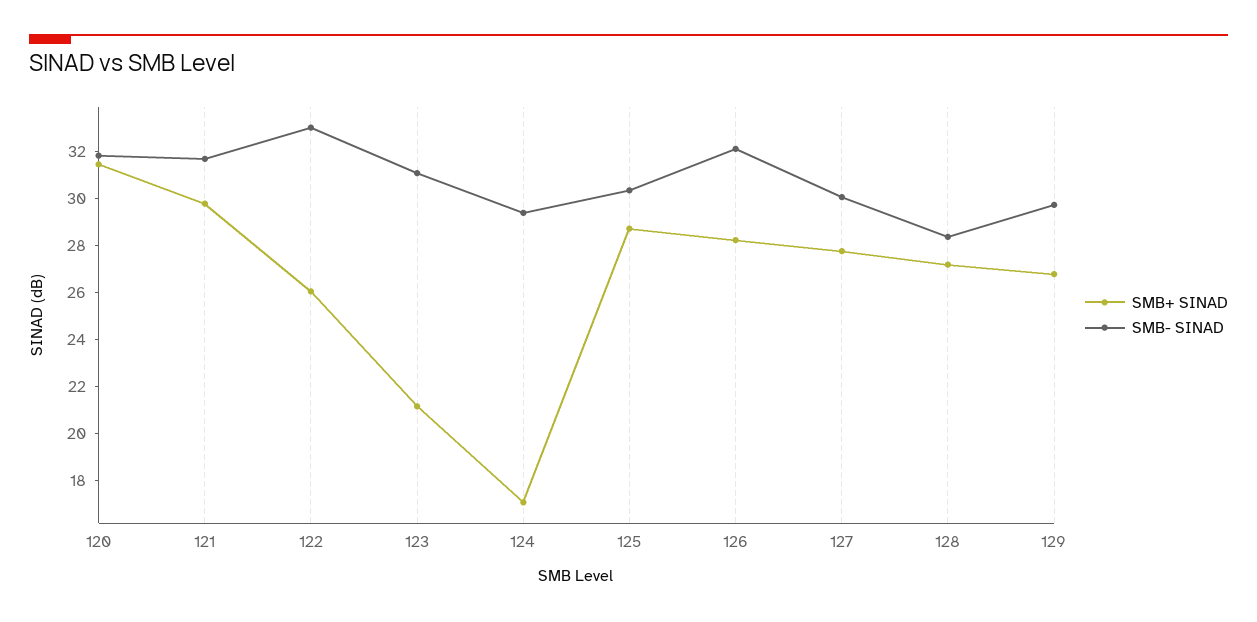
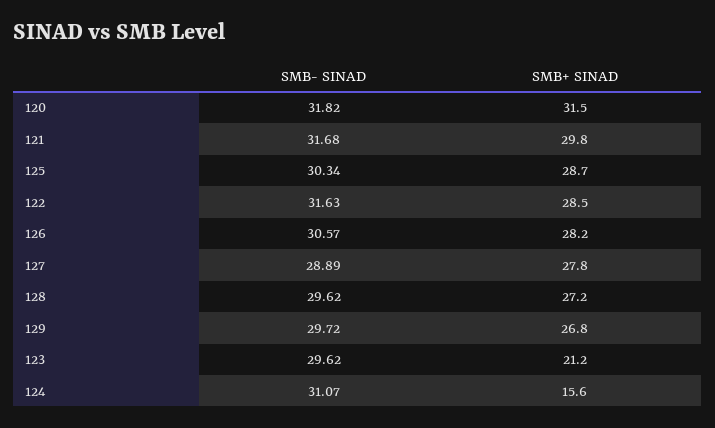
  {
    "SMB+ SINAD": {
      "120": 31.5,
      "121": 29.8,
-     "122": 26,
+     "122": 28.5,
      "123": 21.2,
-     "124": 17,
+     "124": 15.6,
      "125": 28.7,
      "126": 28.2,
      "127": 27.8,
      "128": 27.2,
      "129": 26.8
    },
    "SMB- SINAD": {
      "120": 31.82,
      "121": 31.68,
-     "122": 33,
+     "122": 31.63,
-     "123": 31,
+     "123": 29.62,
-     "124": 29.5,
+     "124": 31.07,
      "125": 30.34,
-     "126": 32,
+     "126": 30.57,
-     "127": 30,
+     "127": 28.89,
-     "128": 28.5,
+     "128": 29.62,
      "129": 29.72
    }
  }

